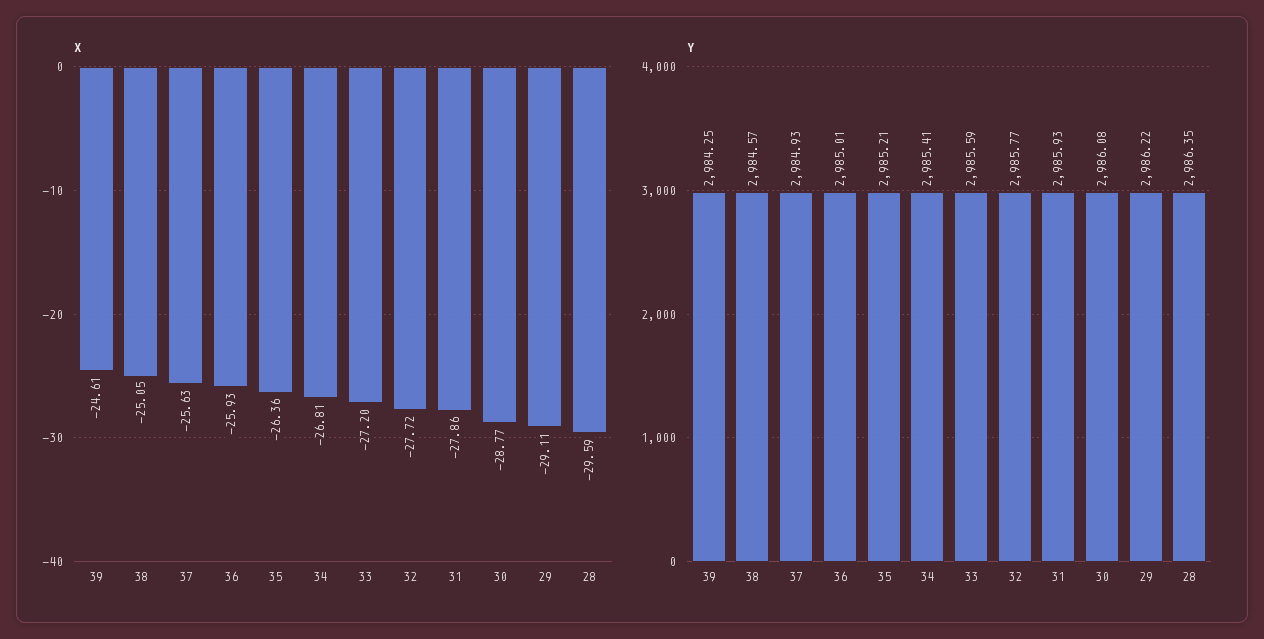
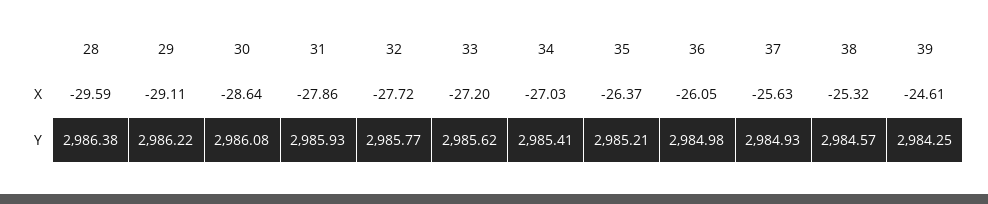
  {
    "X": {
      "39": -24.61,
-     "38": -25.05,
+     "38": -25.32,
      "37": -25.63,
-     "36": -25.93,
+     "36": -26.05,
-     "35": -26.36,
+     "35": -26.37,
-     "34": -26.81,
+     "34": -27.03,
      "33": -27.2,
      "32": -27.72,
      "31": -27.86,
-     "30": -28.77,
+     "30": -28.64,
      "29": -29.11,
      "28": -29.59
    },
    "Y": {
      "39": 2984.25,
      "38": 2984.57,
      "37": 2984.93,
-     "36": 2985.01,
+     "36": 2984.98,
      "35": 2985.21,
      "34": 2985.41,
-     "33": 2985.59,
+     "33": 2985.62,
      "32": 2985.77,
      "31": 2985.93,
      "30": 2986.08,
      "29": 2986.22,
-     "28": 2986.35
+     "28": 2986.38
    }
  }

